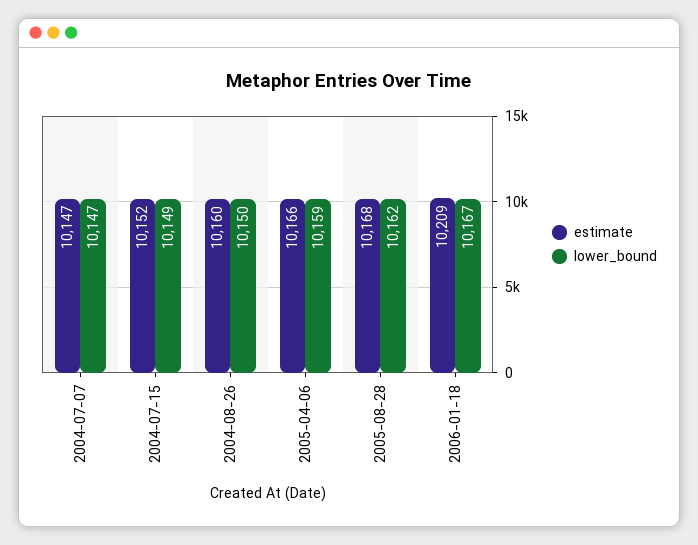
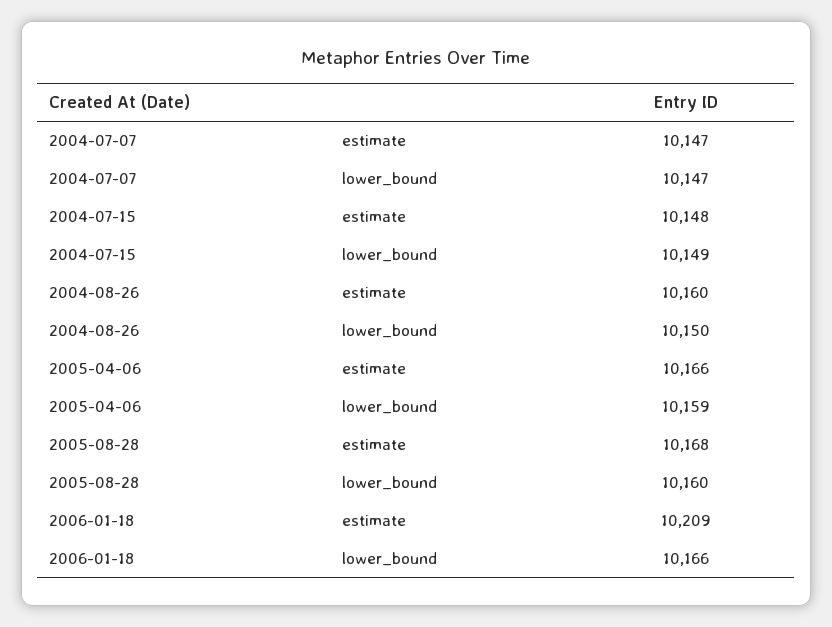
  {
    "estimate": {
      "2004-07-07": 10147,
-     "2004-07-15": 10152,
+     "2004-07-15": 10148,
      "2004-08-26": 10160,
      "2005-04-06": 10166,
      "2005-08-28": 10168,
      "2006-01-18": 10209
    },
    "lower_bound": {
      "2004-07-07": 10147,
      "2004-07-15": 10149,
      "2004-08-26": 10150,
      "2005-04-06": 10159,
-     "2005-08-28": 10162,
+     "2005-08-28": 10160,
-     "2006-01-18": 10167
+     "2006-01-18": 10166
    }
  }

